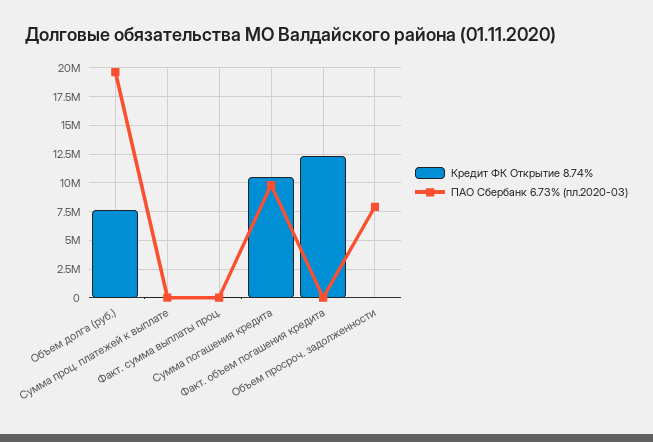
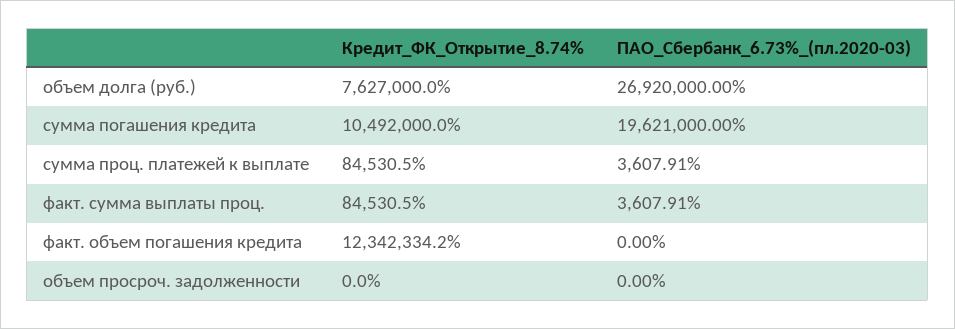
  {
    "Кредит ФК Открытие 8.74%": {
      "Объем долга (руб.)": 7627000,
      "Сумма проц. платежей к выплате": 84530.5,
      "Факт. сумма выплаты проц.": 84530.5,
      "Сумма погашения кредита": 10492000,
      "Факт. объем погашения кредита": 12342334.2,
      "Объем просроч. задолженности": 0
    },
    "ПАО Сбербанк 6.73% (пл.2020-03)": {
-     "Объем долга (руб.)": 20000000,
+     "Объем долга (руб.)": 26920000,
      "Сумма проц. платежей к выплате": 3607.91,
      "Факт. сумма выплаты проц.": 3607.91,
-     "Сумма погашения кредита": 10000000,
+     "Сумма погашения кредита": 19621000,
      "Факт. объем погашения кредита": 0,
-     "Объем просроч. задолженности": 7500000
+     "Объем просроч. задолженности": 0
    }
  }

